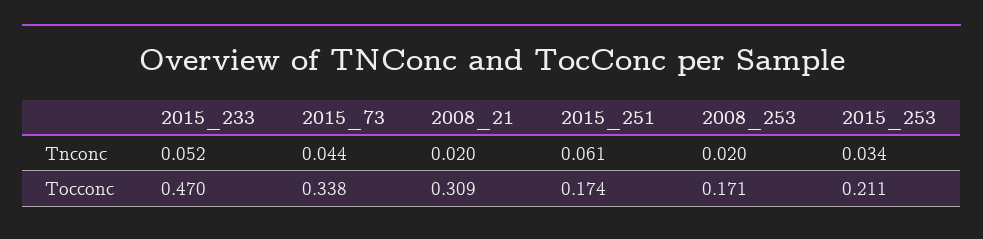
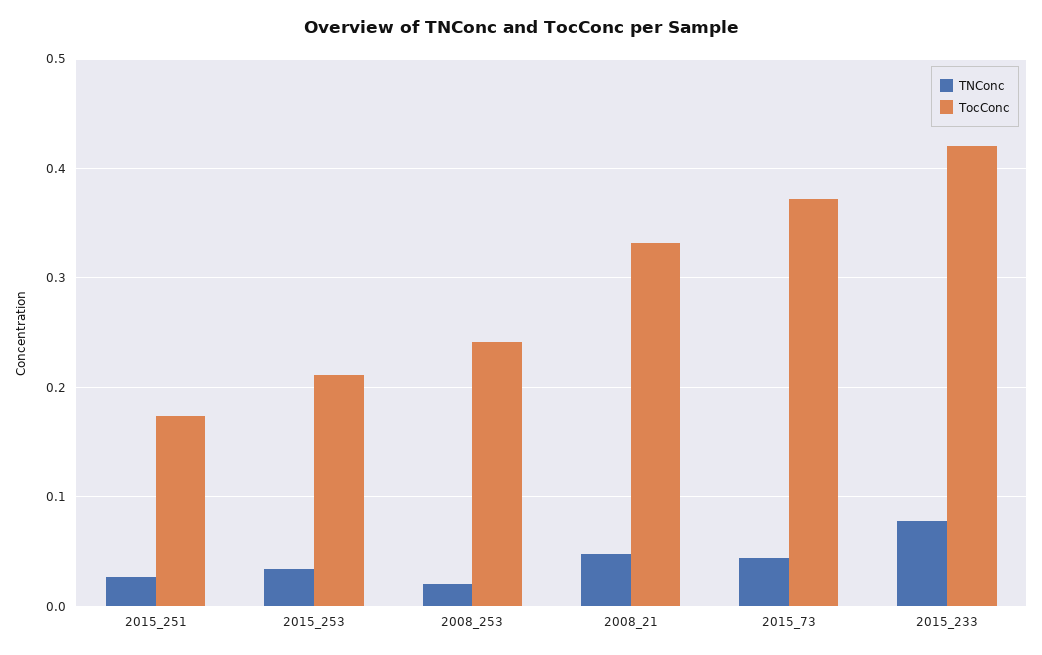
  {
    "Tnconc": {
-     "2015_233": 0.052,
+     "2015_233": 0.08,
      "2015_73": 0.044,
-     "2008_21": 0.02,
+     "2008_21": 0.05,
-     "2015_251": 0.061,
+     "2015_251": 0.03,
      "2008_253": 0.02,
      "2015_253": 0.034
    },
    "Tocconc": {
-     "2015_233": 0.47,
+     "2015_233": 0.42,
-     "2015_73": 0.338,
+     "2015_73": 0.37,
-     "2008_21": 0.309,
+     "2008_21": 0.33,
      "2015_251": 0.174,
-     "2008_253": 0.171,
+     "2008_253": 0.24,
      "2015_253": 0.211
    }
  }

